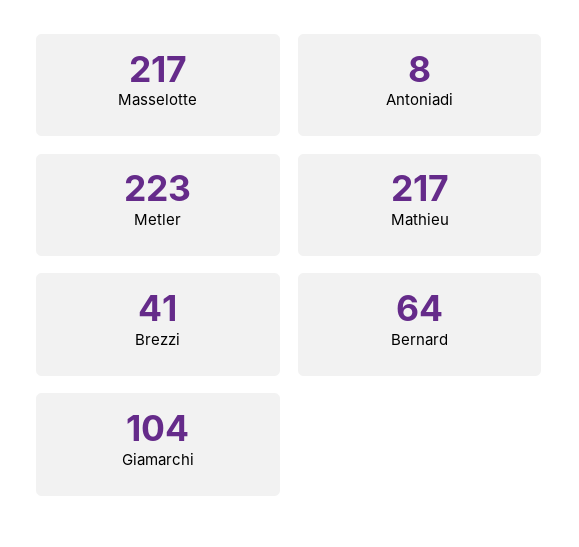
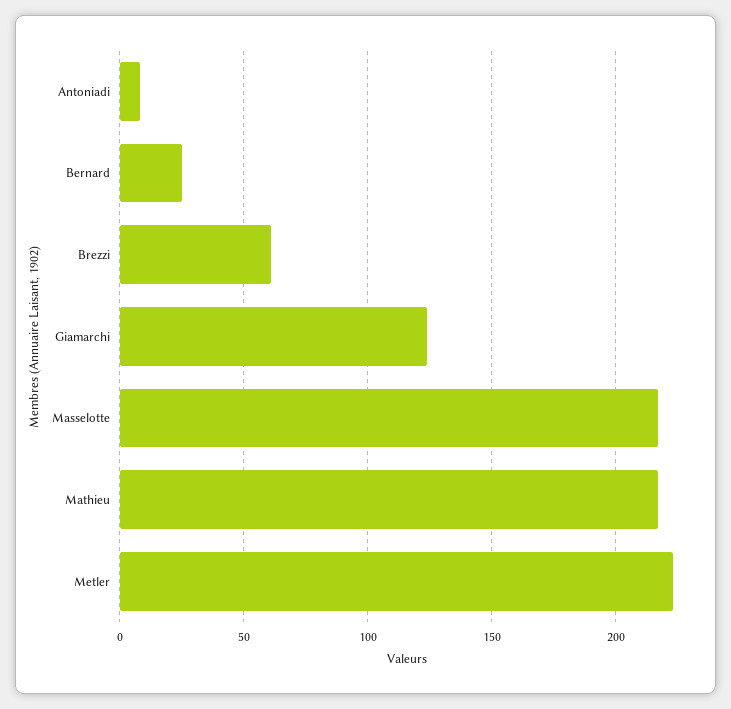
  {
    "Masselotte": 217,
    "Antoniadi": 8,
    "Metler": 223,
    "Mathieu": 217,
-   "Brezzi": 41,
+   "Brezzi": 60,
-   "Bernard": 64,
+   "Bernard": 25,
-   "Giamarchi": 104
+   "Giamarchi": 125
  }

